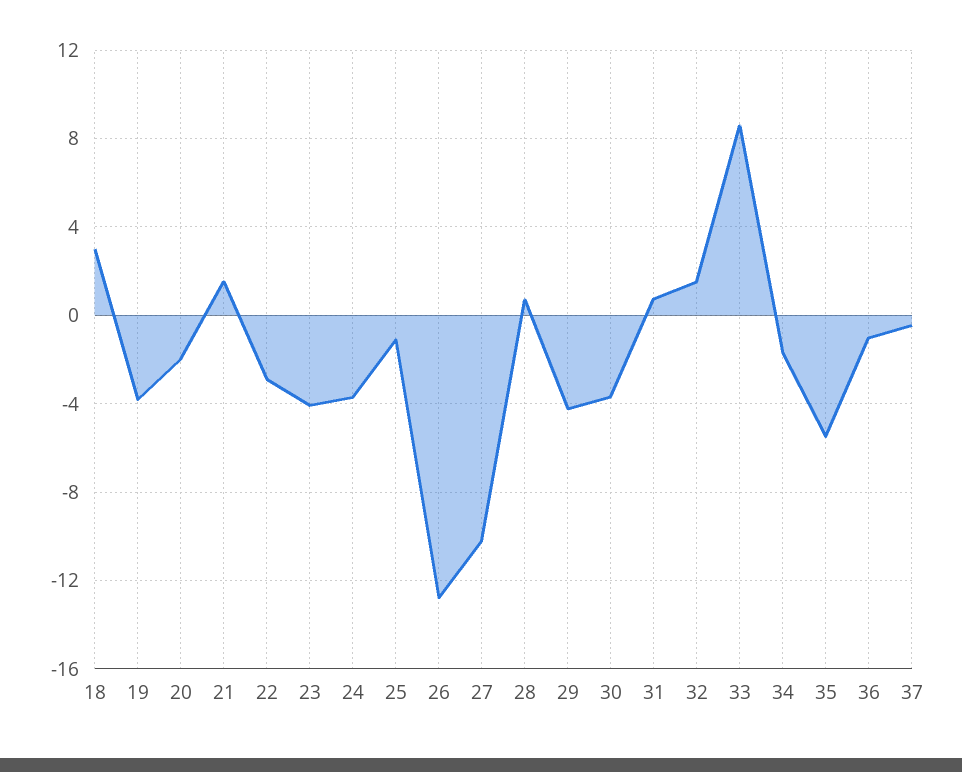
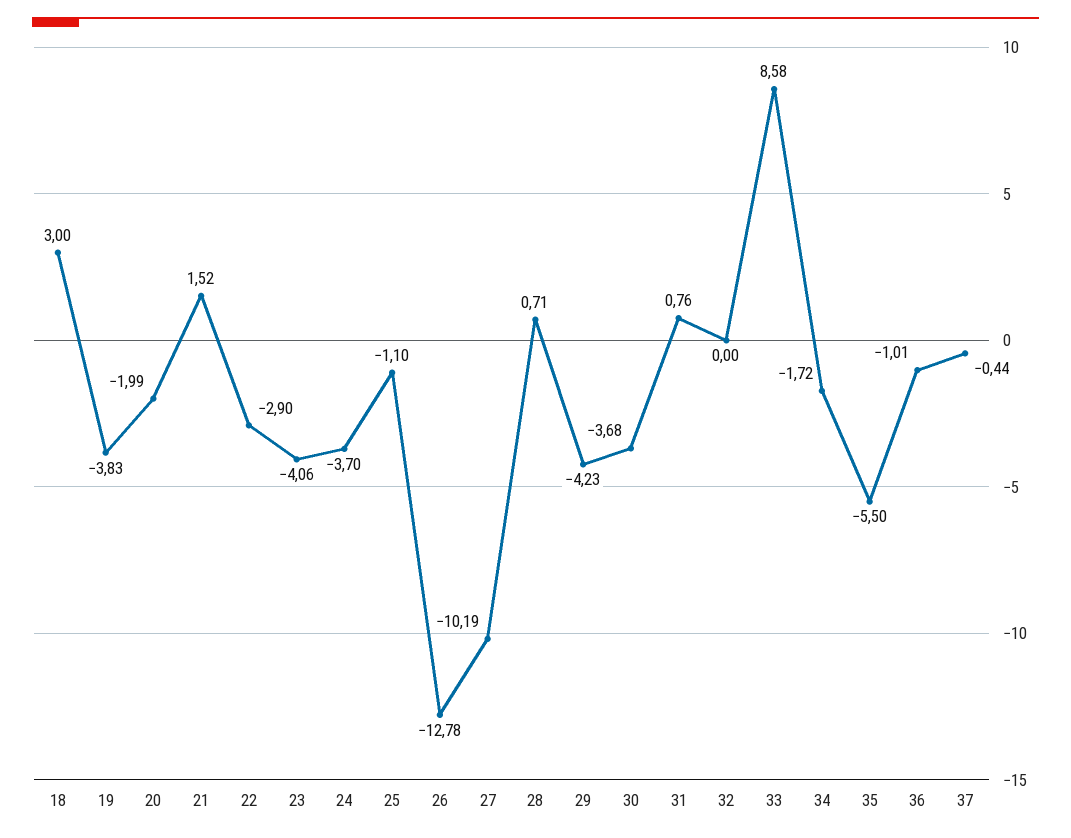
  {
    "18": 3,
    "19": -3.83,
    "20": -1.99,
    "21": 1.52,
    "22": -2.9,
    "23": -4.06,
    "24": -3.7,
    "25": -1.1,
    "26": -12.78,
    "27": -10.19,
    "28": 0.71,
    "29": -4.23,
    "30": -3.68,
    "31": 0.76,
-   "32": 1.5,
+   "32": 0,
    "33": 8.58,
    "34": -1.72,
    "35": -5.5,
    "36": -1.01,
    "37": -0.44
  }

